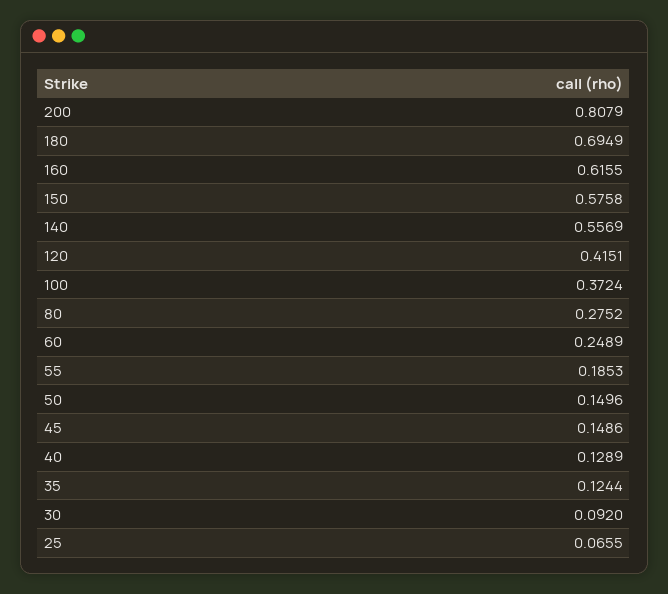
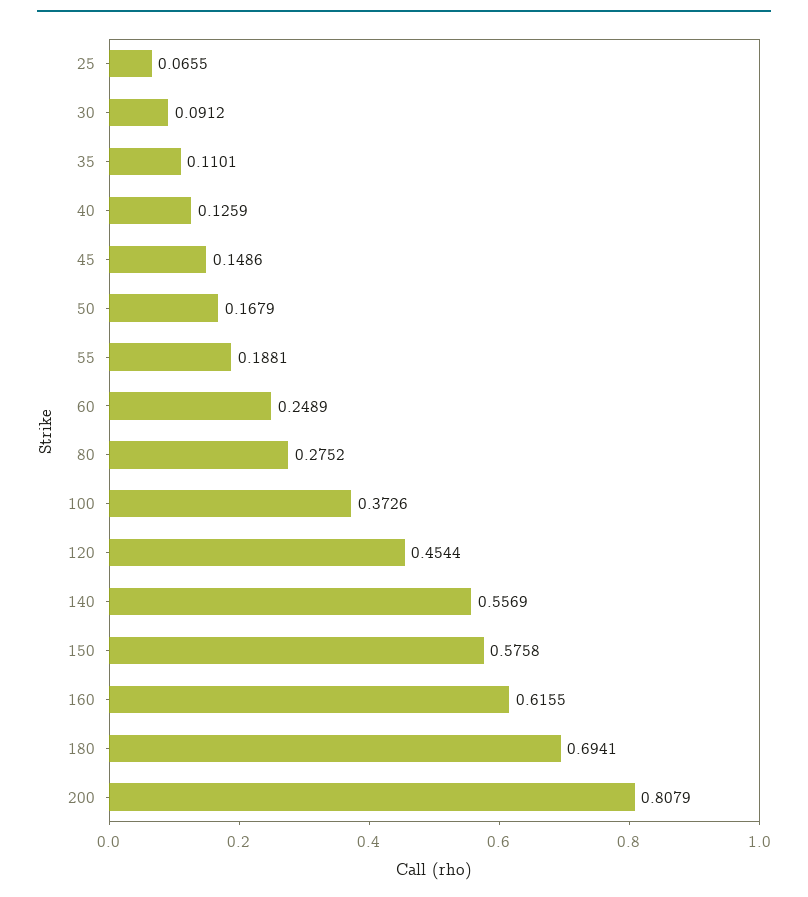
  {
    "200": 0.8079,
-   "180": 0.6949,
+   "180": 0.6941,
    "160": 0.6155,
    "150": 0.5758,
    "140": 0.5569,
-   "120": 0.4151,
+   "120": 0.4544,
-   "100": 0.3724,
+   "100": 0.3726,
    "80": 0.2752,
    "60": 0.2489,
-   "55": 0.1853,
+   "55": 0.1881,
-   "50": 0.1496,
+   "50": 0.1679,
    "45": 0.1486,
-   "40": 0.1289,
+   "40": 0.1259,
-   "35": 0.1244,
+   "35": 0.1101,
-   "30": 0.092,
+   "30": 0.0912,
    "25": 0.0655
  }

